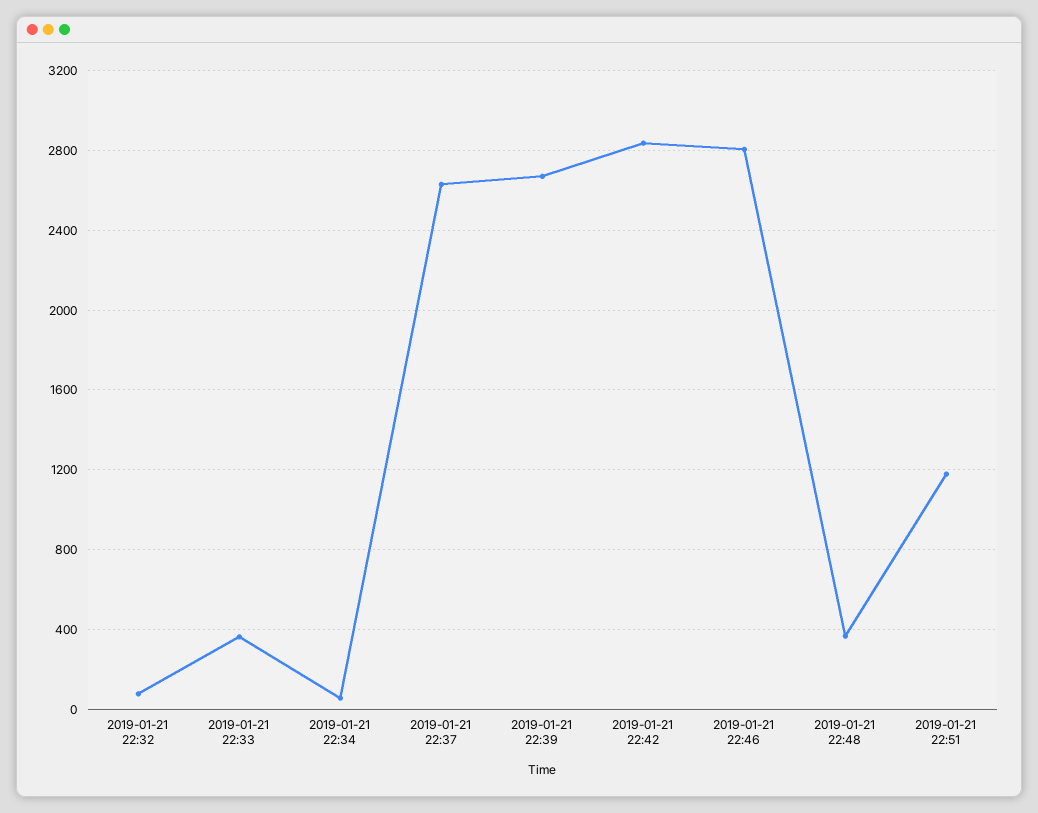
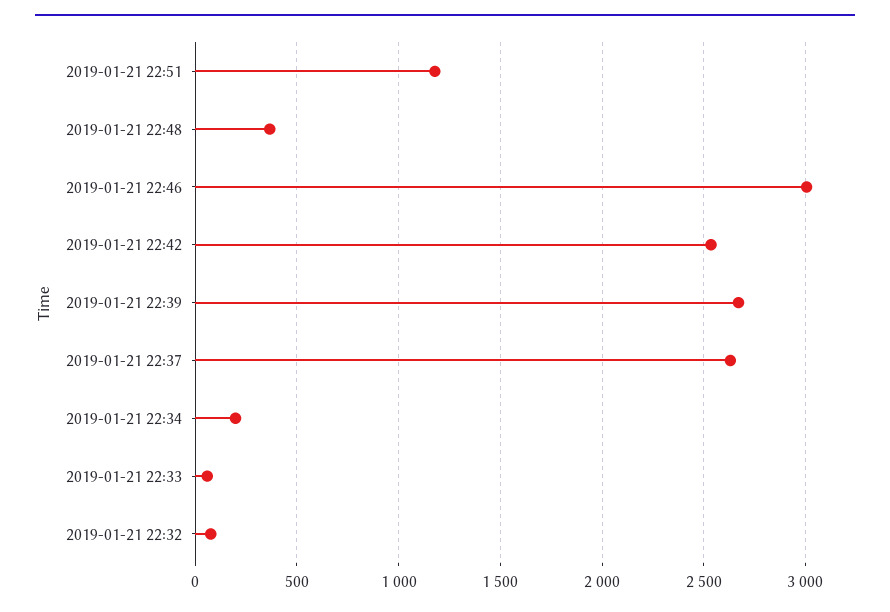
  {
    "2019-01-21 22:32": 100,
-   "2019-01-21 22:33": 350,
+   "2019-01-21 22:33": 50,
-   "2019-01-21 22:34": 50,
+   "2019-01-21 22:34": 200,
    "2019-01-21 22:37": 2650,
    "2019-01-21 22:39": 2650,
-   "2019-01-21 22:42": 2850,
+   "2019-01-21 22:42": 2550,
-   "2019-01-21 22:46": 2800,
+   "2019-01-21 22:46": 3000,
    "2019-01-21 22:48": 350,
    "2019-01-21 22:51": 1200
  }

